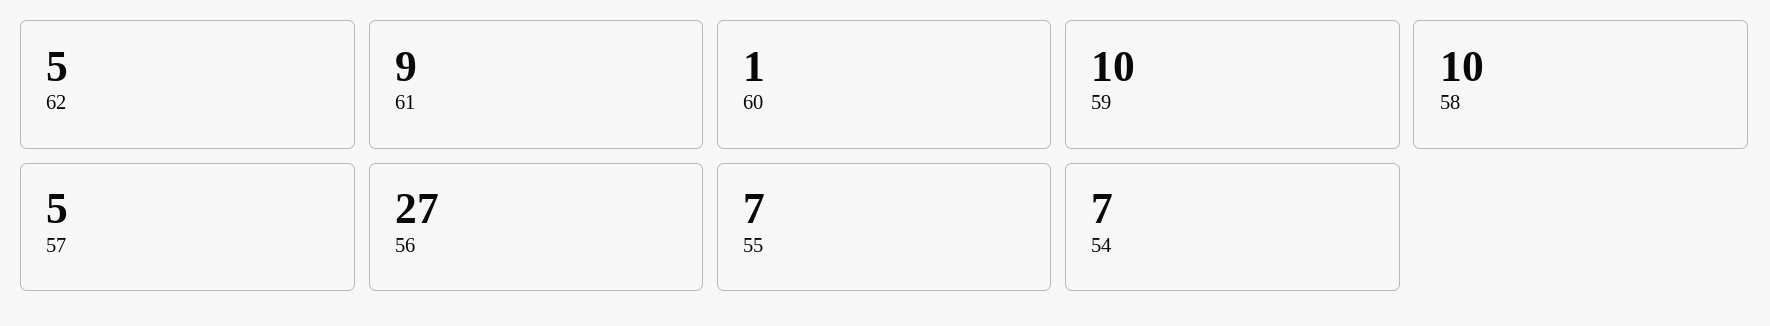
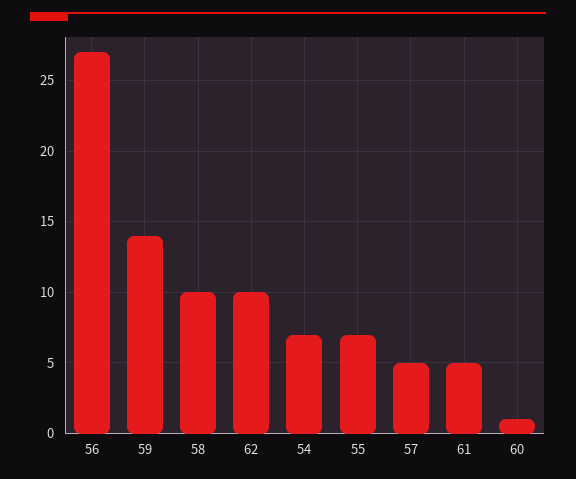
  {
-   "62": 5,
+   "62": 10,
-   "61": 9,
+   "61": 5,
    "60": 1,
-   "59": 10,
+   "59": 14,
    "58": 10,
    "57": 5,
    "56": 27,
    "55": 7,
    "54": 7
  }

